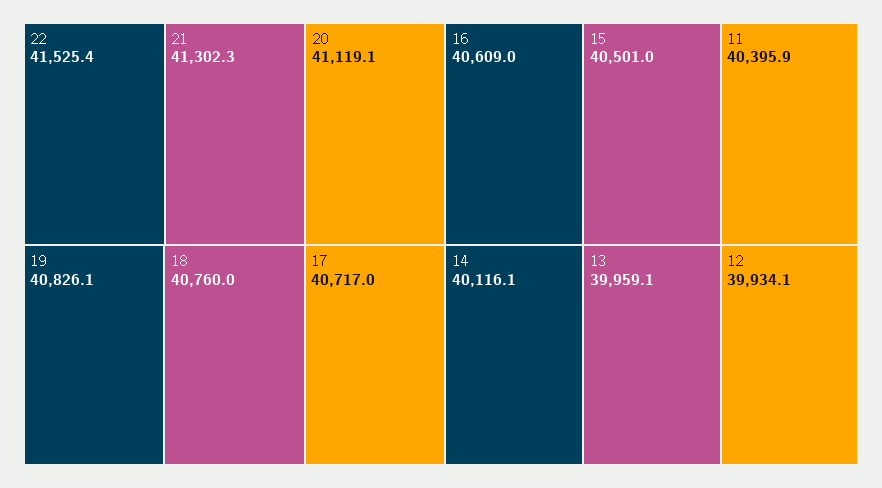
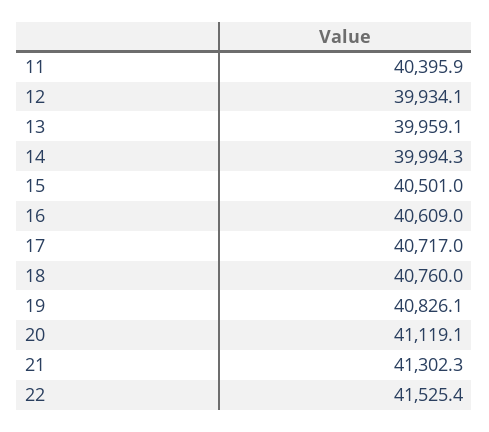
  {
    "22": 41525.4,
    "21": 41302.3,
    "20": 41119.1,
    "19": 40826.1,
    "18": 40760,
    "17": 40717,
    "16": 40609,
    "15": 40501,
    "11": 40395.9,
-   "14": 40116.1,
+   "14": 39994.3,
    "13": 39959.1,
    "12": 39934.1
  }

